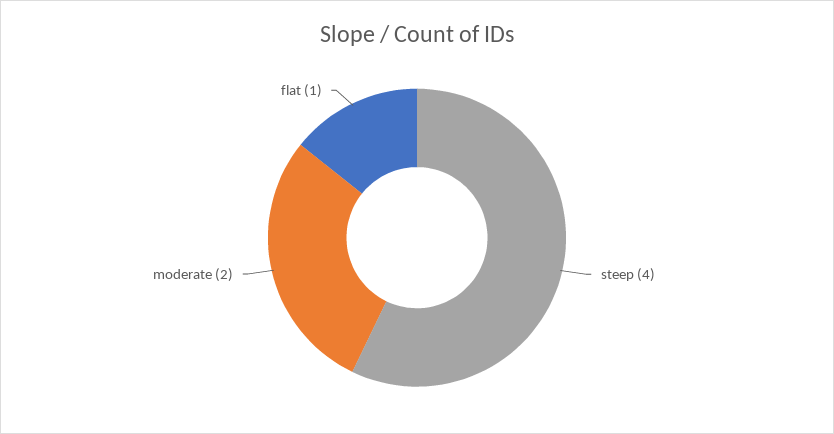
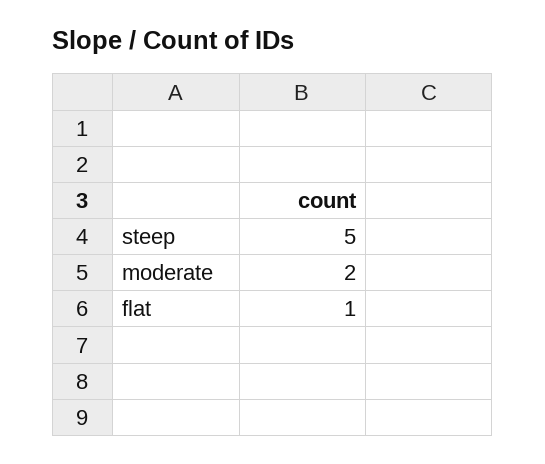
  {
-   "steep": 4,
+   "steep": 5,
    "moderate": 2,
    "flat": 1
  }

